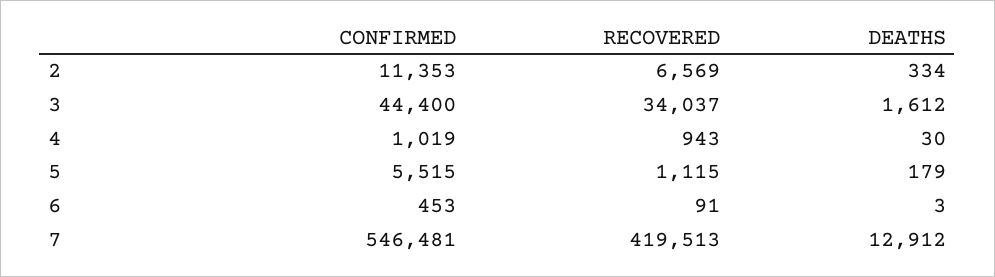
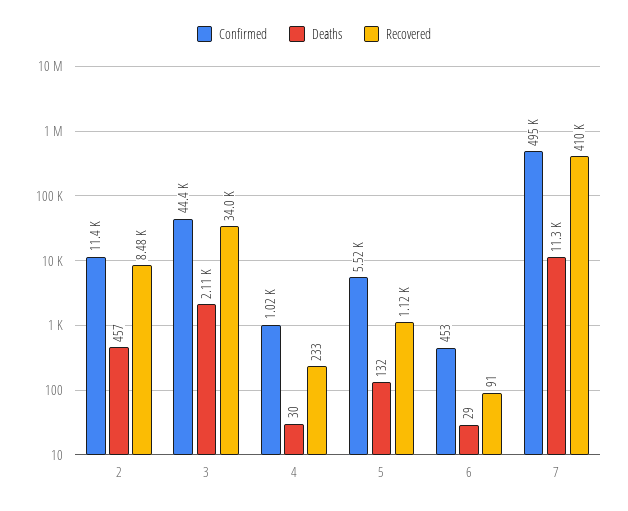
  {
    "CONFIRMED": {
      "2": 11353,
      "3": 44400,
      "4": 1019,
      "5": 5515,
      "6": 453,
-     "7": 546481
+     "7": 495000
    },
    "RECOVERED": {
-     "2": 6569,
+     "2": 8480,
      "3": 34037,
-     "4": 943,
+     "4": 233,
      "5": 1115,
      "6": 91,
-     "7": 419513
+     "7": 410000
    },
    "DEATHS": {
-     "2": 334,
+     "2": 457,
-     "3": 1612,
+     "3": 2110,
      "4": 30,
-     "5": 179,
+     "5": 132,
-     "6": 3,
+     "6": 29,
-     "7": 12912
+     "7": 11300
    }
  }

